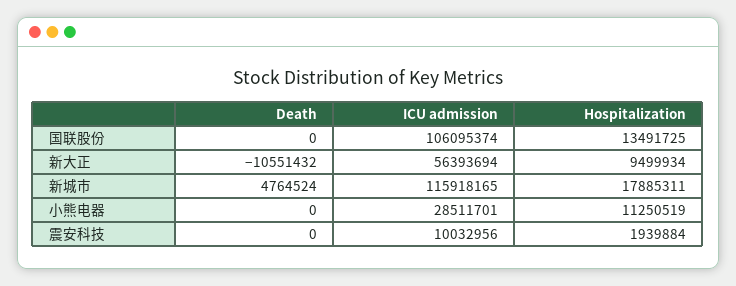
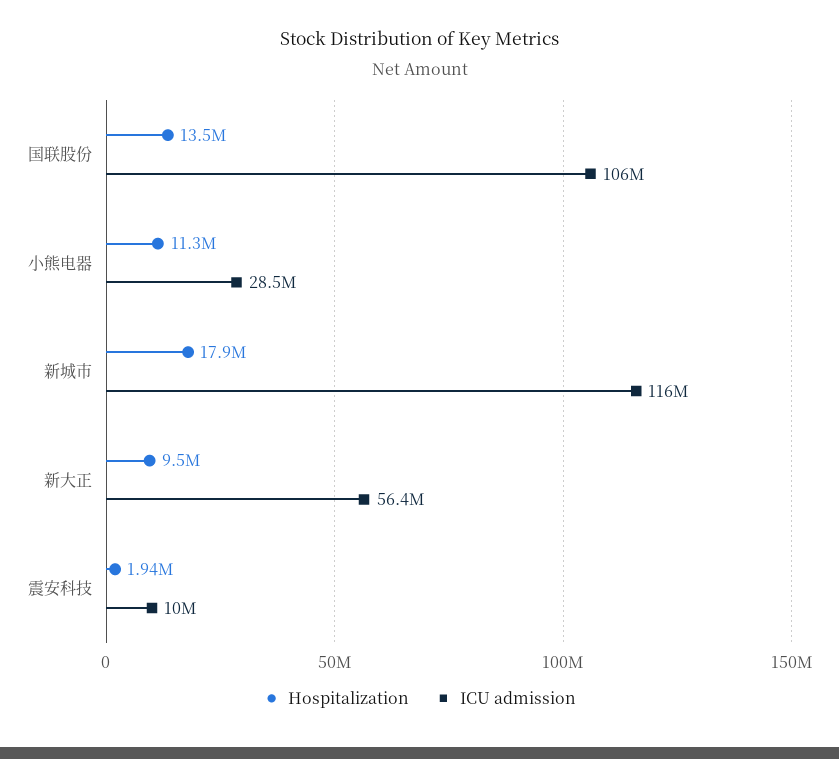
  {
-   "Death": {
-     "国联股份": 0,
-     "新大正": -10551432,
-     "新城市": 4764524,
-     "小熊电器": 0,
-     "震安科技": 0
-   },
    "ICU admission": {
      "国联股份": 106095374,
      "新大正": 56393694,
      "新城市": 115918165,
      "小熊电器": 28511701,
      "震安科技": 10032956
    },
    "Hospitalization": {
      "国联股份": 13491725,
      "新大正": 9499934,
      "新城市": 17885311,
      "小熊电器": 11250519,
      "震安科技": 1939884
    }
  }

